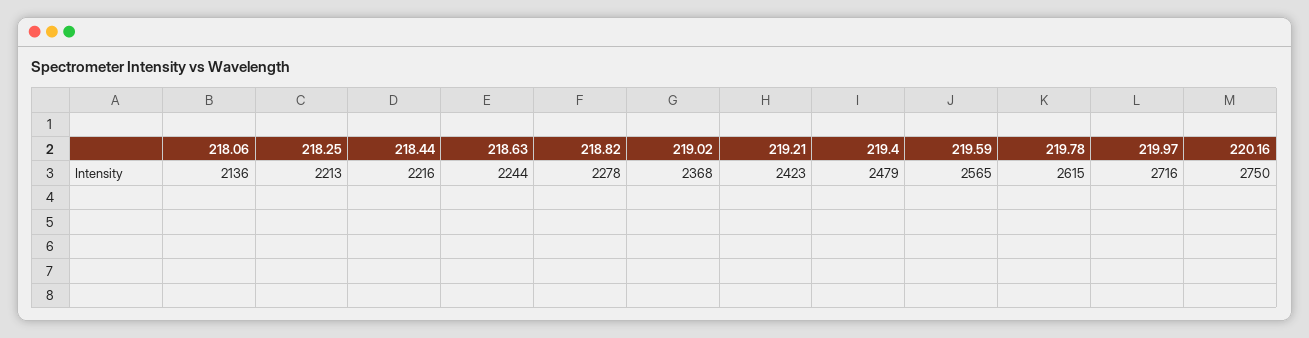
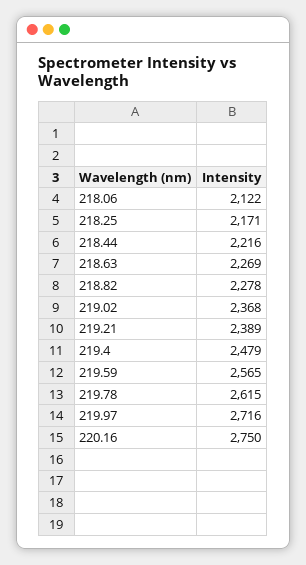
  {
-   "218.06": 2136,
+   "218.06": 2122,
-   "218.25": 2213,
+   "218.25": 2171,
    "218.44": 2216,
-   "218.63": 2244,
+   "218.63": 2269,
    "218.82": 2278,
    "219.02": 2368,
-   "219.21": 2423,
+   "219.21": 2389,
    "219.4": 2479,
    "219.59": 2565,
    "219.78": 2615,
    "219.97": 2716,
    "220.16": 2750
  }

